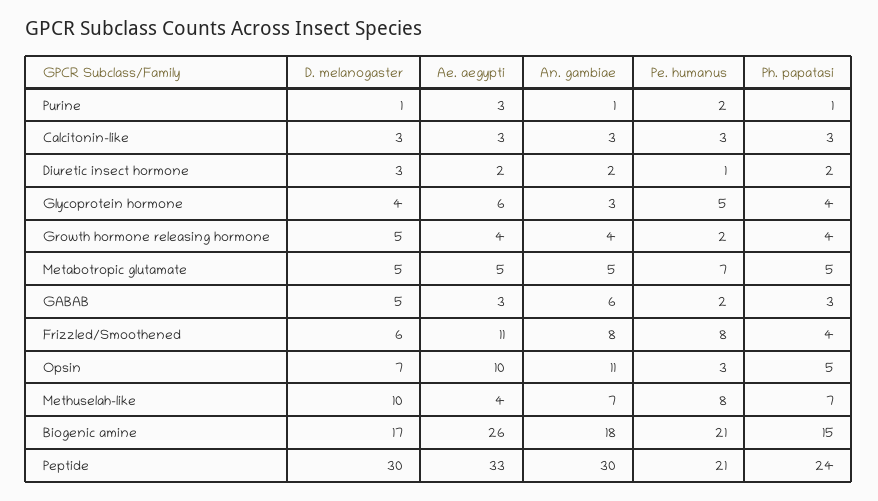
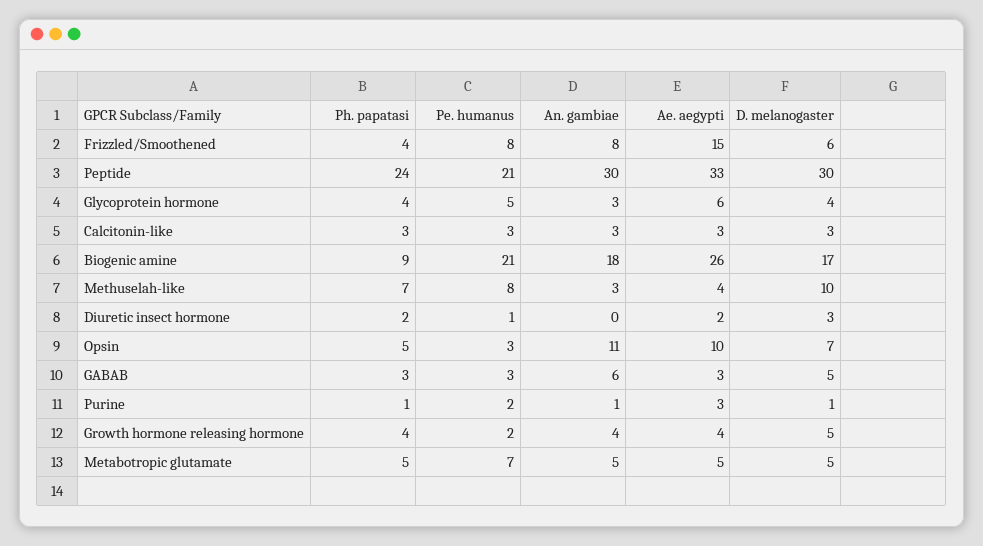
  {
    "D. melanogaster": {
      "Purine": 1,
      "Calcitonin-like": 3,
      "Diuretic insect hormone": 3,
      "Glycoprotein hormone": 4,
      "Growth hormone releasing hormone": 5,
      "Metabotropic glutamate": 5,
      "GABAB": 5,
      "Frizzled/Smoothened": 6,
      "Opsin": 7,
      "Methuselah-like": 10,
      "Biogenic amine": 17,
      "Peptide": 30
    },
    "Ae. aegypti": {
      "Purine": 3,
      "Calcitonin-like": 3,
      "Diuretic insect hormone": 2,
      "Glycoprotein hormone": 6,
      "Growth hormone releasing hormone": 4,
      "Metabotropic glutamate": 5,
      "GABAB": 3,
-     "Frizzled/Smoothened": 11,
+     "Frizzled/Smoothened": 15,
      "Opsin": 10,
      "Methuselah-like": 4,
      "Biogenic amine": 26,
      "Peptide": 33
    },
    "An. gambiae": {
      "Purine": 1,
      "Calcitonin-like": 3,
-     "Diuretic insect hormone": 2,
+     "Diuretic insect hormone": 0,
      "Glycoprotein hormone": 3,
      "Growth hormone releasing hormone": 4,
      "Metabotropic glutamate": 5,
      "GABAB": 6,
      "Frizzled/Smoothened": 8,
      "Opsin": 11,
-     "Methuselah-like": 7,
+     "Methuselah-like": 3,
      "Biogenic amine": 18,
      "Peptide": 30
    },
    "Pe. humanus": {
      "Purine": 2,
      "Calcitonin-like": 3,
      "Diuretic insect hormone": 1,
      "Glycoprotein hormone": 5,
      "Growth hormone releasing hormone": 2,
      "Metabotropic glutamate": 7,
-     "GABAB": 2,
+     "GABAB": 3,
      "Frizzled/Smoothened": 8,
      "Opsin": 3,
      "Methuselah-like": 8,
      "Biogenic amine": 21,
      "Peptide": 21
    },
    "Ph. papatasi": {
      "Purine": 1,
      "Calcitonin-like": 3,
      "Diuretic insect hormone": 2,
      "Glycoprotein hormone": 4,
      "Growth hormone releasing hormone": 4,
      "Metabotropic glutamate": 5,
      "GABAB": 3,
      "Frizzled/Smoothened": 4,
      "Opsin": 5,
      "Methuselah-like": 7,
-     "Biogenic amine": 15,
+     "Biogenic amine": 9,
      "Peptide": 24
    }
  }

